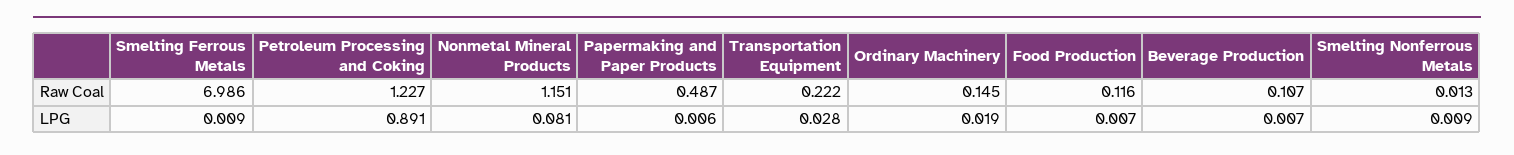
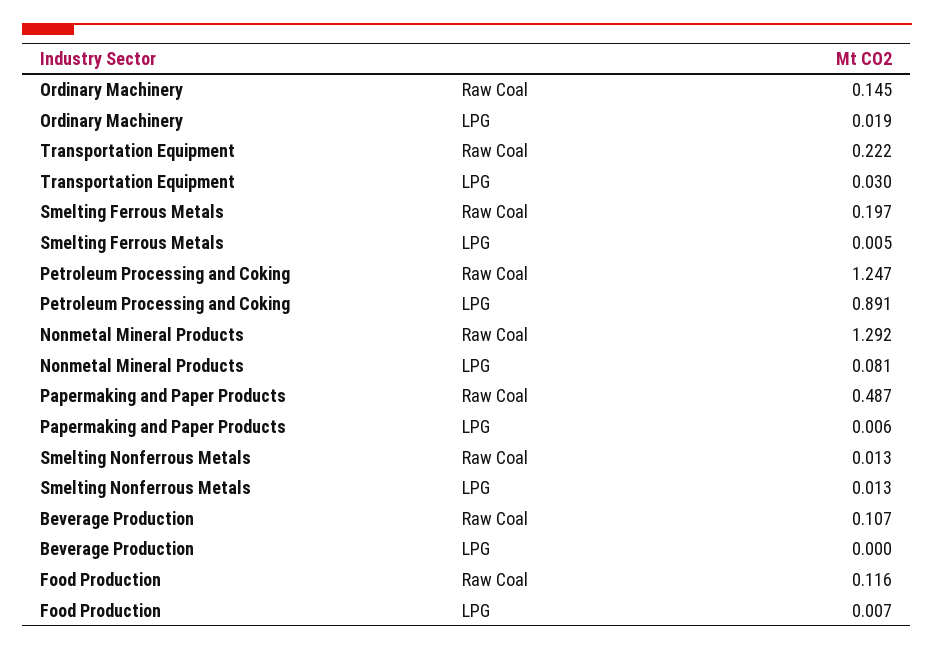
  {
    "Smelting Ferrous Metals": {
-     "Raw Coal": 6.986,
+     "Raw Coal": 0.197,
-     "LPG": 0.009
+     "LPG": 0.005
    },
    "Petroleum Processing and Coking": {
-     "Raw Coal": 1.227,
+     "Raw Coal": 1.247,
      "LPG": 0.891
    },
    "Nonmetal Mineral Products": {
-     "Raw Coal": 1.151,
+     "Raw Coal": 1.292,
      "LPG": 0.081
    },
    "Papermaking and Paper Products": {
      "Raw Coal": 0.487,
      "LPG": 0.006
    },
    "Transportation Equipment": {
      "Raw Coal": 0.222,
-     "LPG": 0.028
+     "LPG": 0.03
    },
    "Ordinary Machinery": {
      "Raw Coal": 0.145,
      "LPG": 0.019
    },
    "Food Production": {
      "Raw Coal": 0.116,
      "LPG": 0.007
    },
    "Beverage Production": {
      "Raw Coal": 0.107,
-     "LPG": 0.007
+     "LPG": 0
    },
    "Smelting Nonferrous Metals": {
      "Raw Coal": 0.013,
-     "LPG": 0.009
+     "LPG": 0.013
    }
  }

